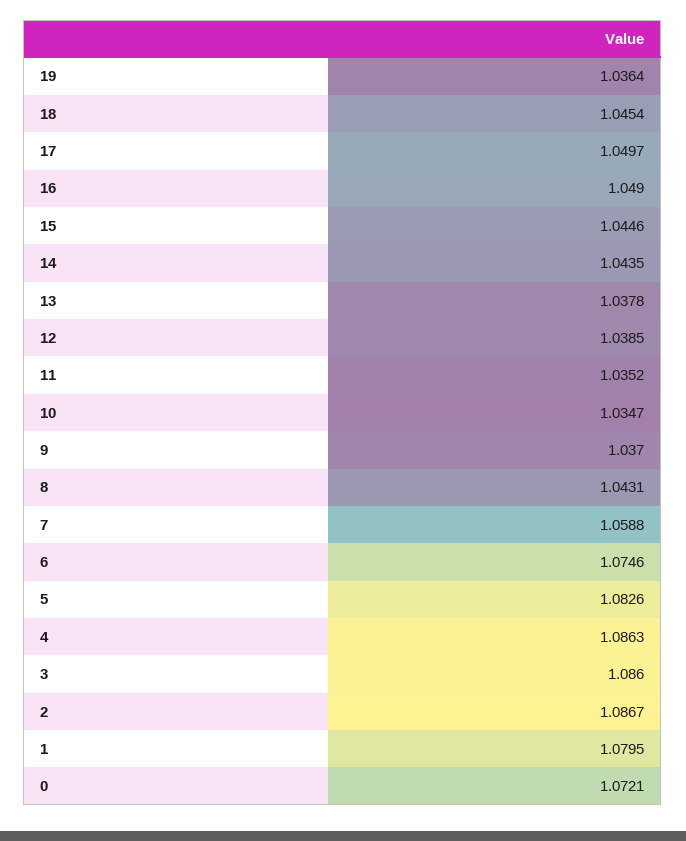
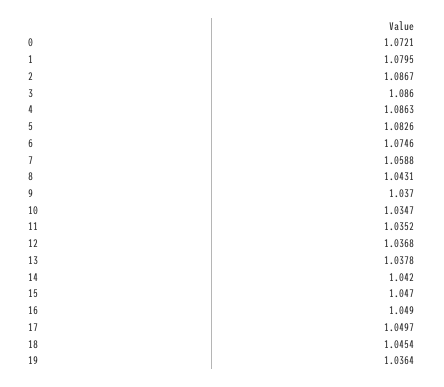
  {
    "19": 1.0364,
    "18": 1.0454,
    "17": 1.0497,
    "16": 1.049,
-   "15": 1.0446,
+   "15": 1.047,
-   "14": 1.0435,
+   "14": 1.042,
    "13": 1.0378,
-   "12": 1.0385,
+   "12": 1.0368,
    "11": 1.0352,
    "10": 1.0347,
    "9": 1.037,
    "8": 1.0431,
    "7": 1.0588,
    "6": 1.0746,
    "5": 1.0826,
    "4": 1.0863,
    "3": 1.086,
    "2": 1.0867,
    "1": 1.0795,
    "0": 1.0721
  }

